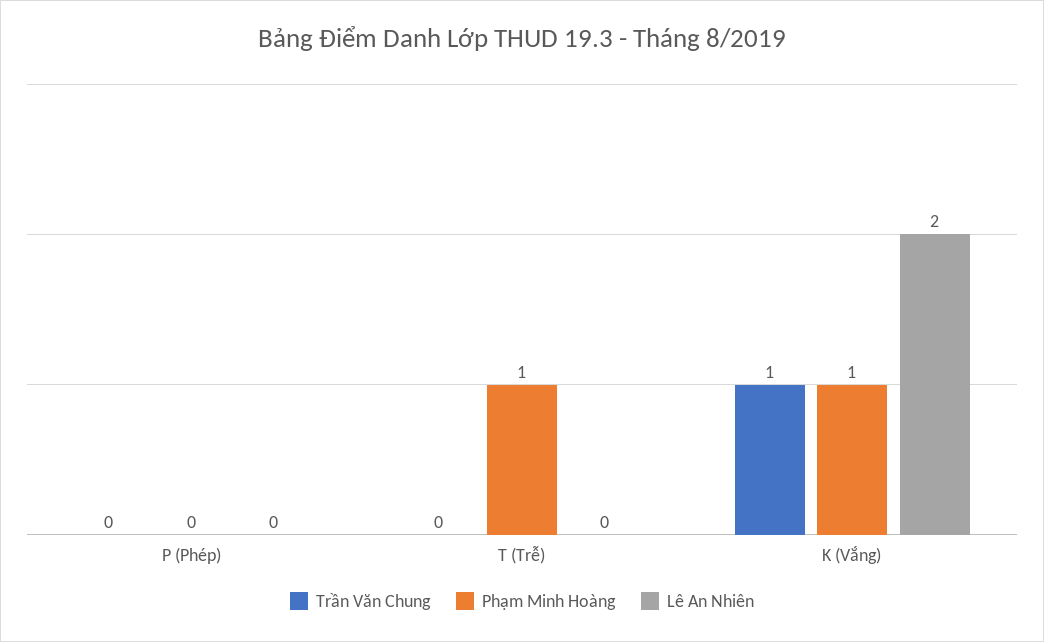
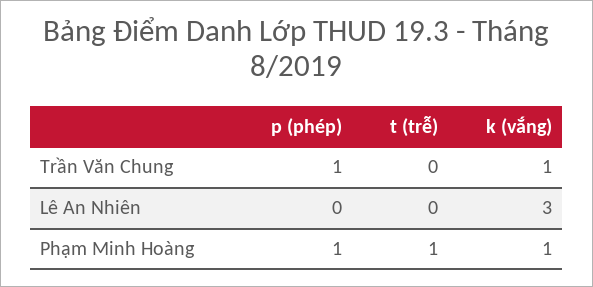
  {
    "Trần Văn Chung": {
-     "P (Phép)": 0,
+     "P (Phép)": 1,
      "T (Trễ)": 0,
      "K (Vắng)": 1
    },
    "Phạm Minh Hoàng": {
-     "P (Phép)": 0,
+     "P (Phép)": 1,
      "T (Trễ)": 1,
      "K (Vắng)": 1
    },
    "Lê An Nhiên": {
      "P (Phép)": 0,
      "T (Trễ)": 0,
-     "K (Vắng)": 2
+     "K (Vắng)": 3
    }
  }

